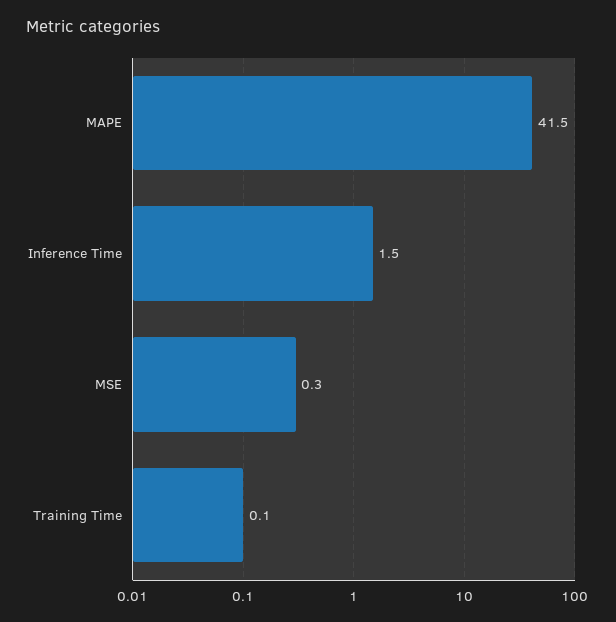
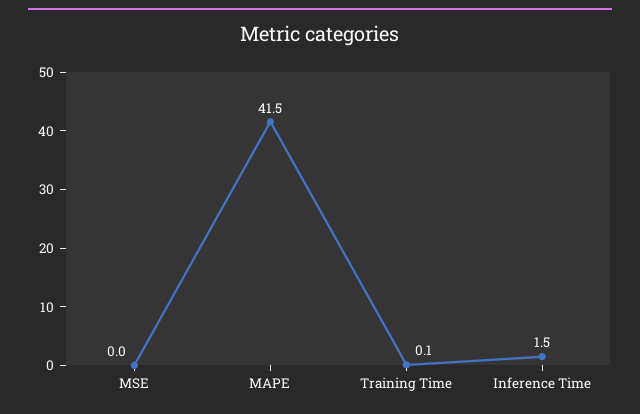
  {
    "MAPE": 41.5,
    "Inference Time": 1.5,
-   "MSE": 0.3,
+   "MSE": 0,
    "Training Time": 0.1
  }

